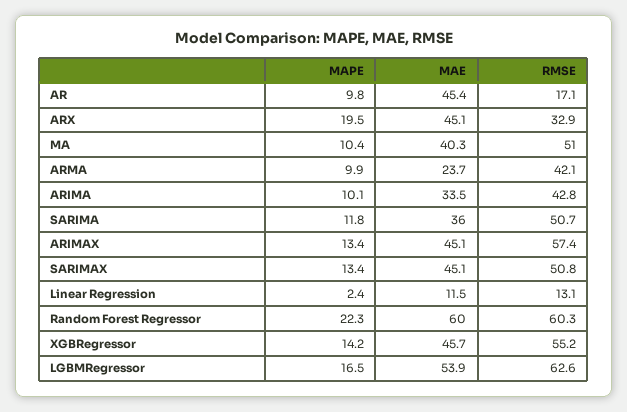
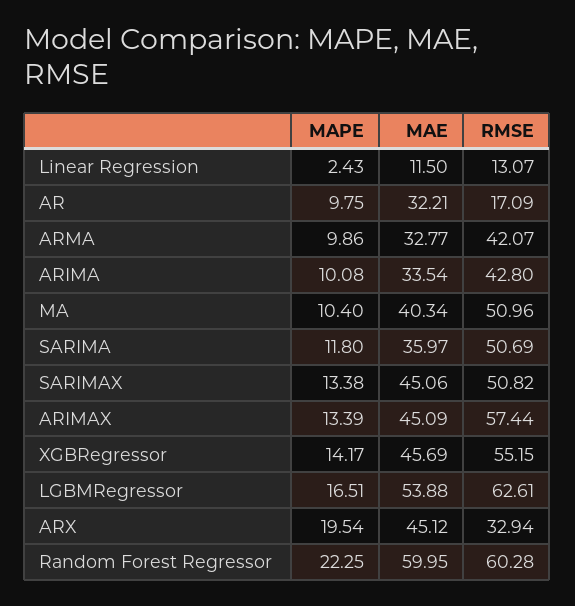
  {
    "MAPE": {
      "AR": 9.75,
      "ARX": 19.54,
      "MA": 10.4,
      "ARMA": 9.86,
      "ARIMA": 10.08,
      "SARIMA": 11.8,
      "ARIMAX": 13.39,
      "SARIMAX": 13.38,
      "Linear Regression": 2.43,
      "Random Forest Regressor": 22.25,
      "XGBRegressor": 14.17,
      "LGBMRegressor": 16.51
    },
    "MAE": {
-     "AR": 45.4,
+     "AR": 32.21,
      "ARX": 45.12,
      "MA": 40.34,
-     "ARMA": 23.7,
+     "ARMA": 32.77,
      "ARIMA": 33.54,
      "SARIMA": 35.97,
      "ARIMAX": 45.09,
      "SARIMAX": 45.06,
      "Linear Regression": 11.5,
      "Random Forest Regressor": 59.95,
      "XGBRegressor": 45.69,
      "LGBMRegressor": 53.88
    },
    "RMSE": {
      "AR": 17.09,
      "ARX": 32.94,
      "MA": 50.96,
      "ARMA": 42.07,
      "ARIMA": 42.8,
      "SARIMA": 50.69,
      "ARIMAX": 57.44,
      "SARIMAX": 50.82,
      "Linear Regression": 13.07,
      "Random Forest Regressor": 60.28,
      "XGBRegressor": 55.15,
      "LGBMRegressor": 62.61
    }
  }

